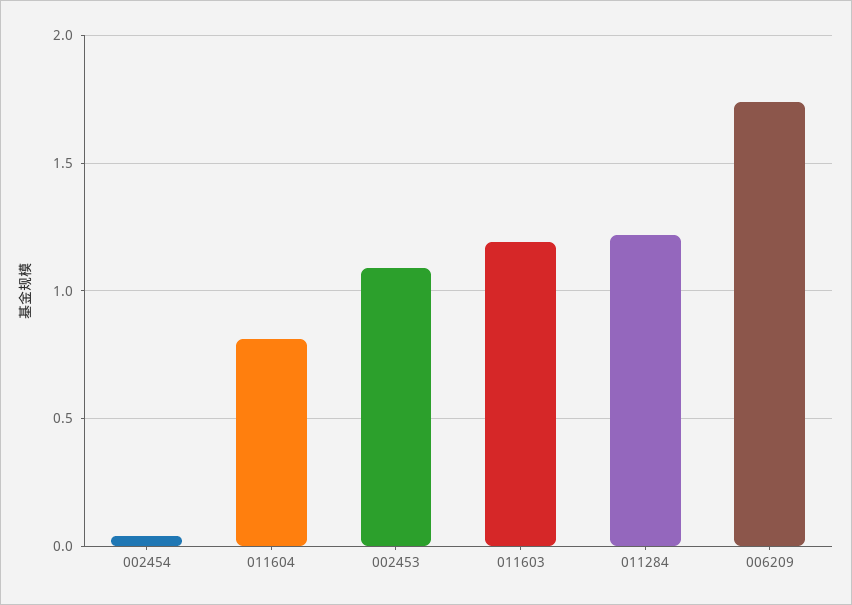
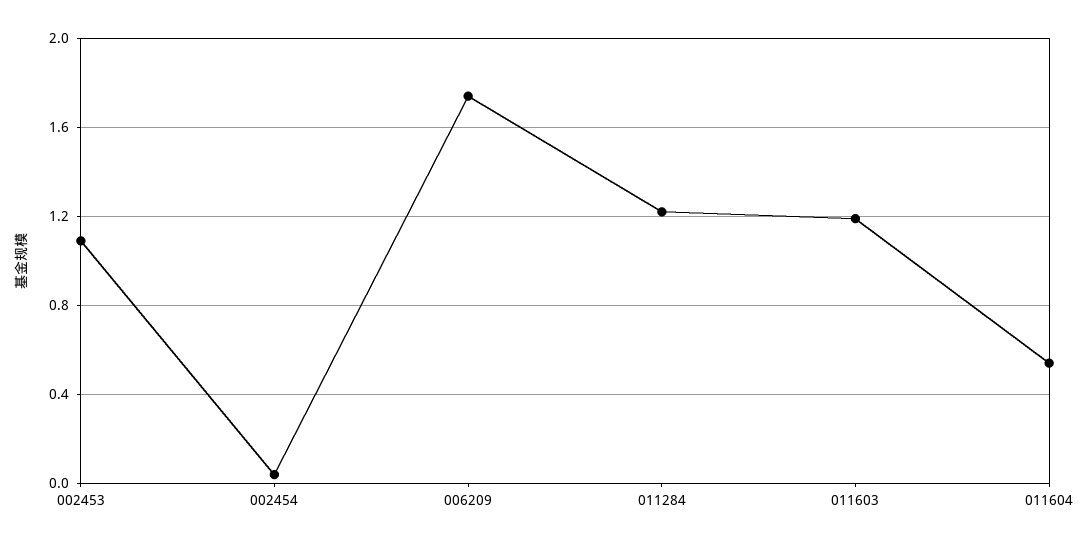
  {
    "002454": 0.05,
-   "011604": 0.8,
+   "011604": 0.55,
    "002453": 1.1,
    "011603": 1.2,
    "011284": 1.2,
    "006209": 1.75
  }

